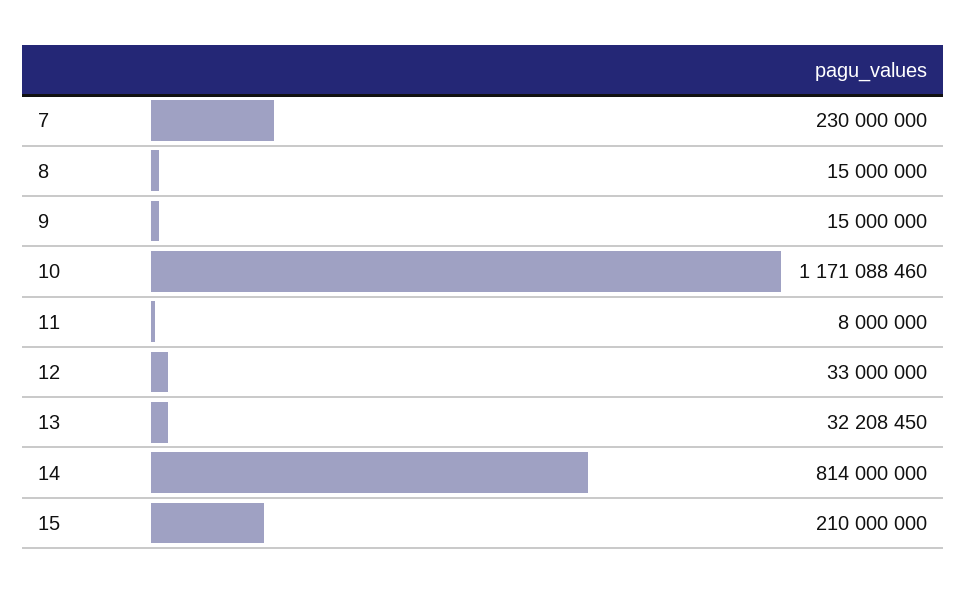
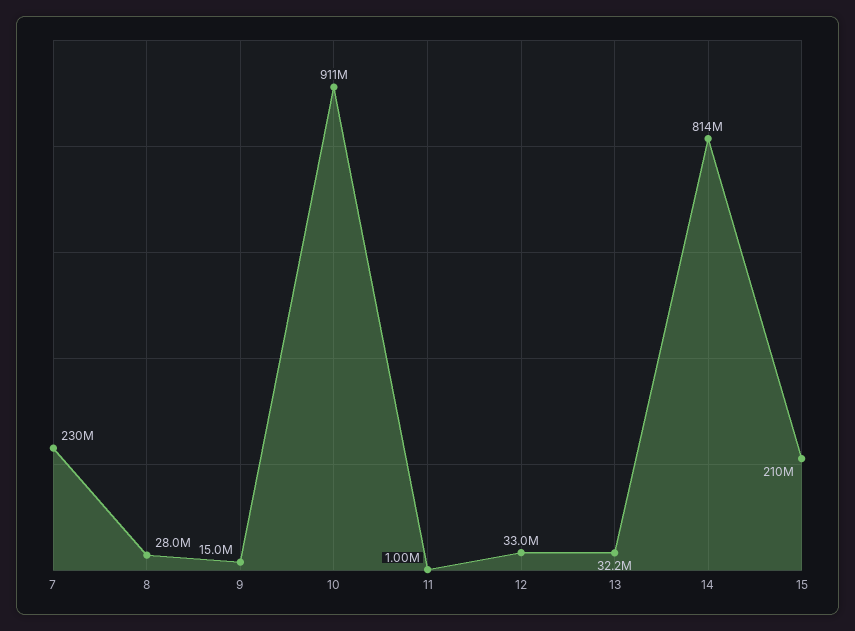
  {
    "7": 230000000,
-   "8": 15000000,
+   "8": 28000000,
    "9": 15000000,
-   "10": 1171088460,
+   "10": 911000000,
-   "11": 8000000,
+   "11": 1000000,
    "12": 33000000,
    "13": 32208450,
    "14": 814000000,
    "15": 210000000
  }

